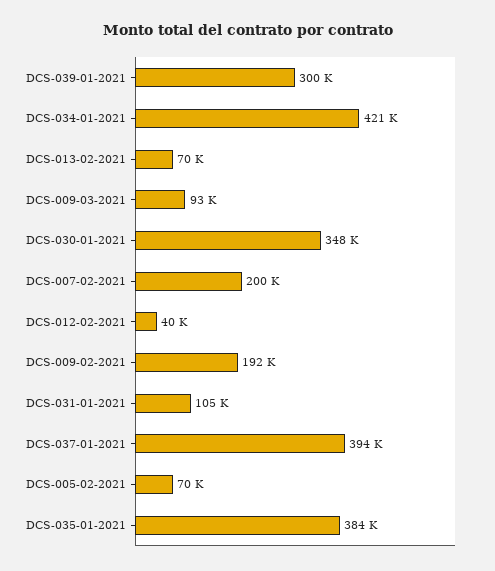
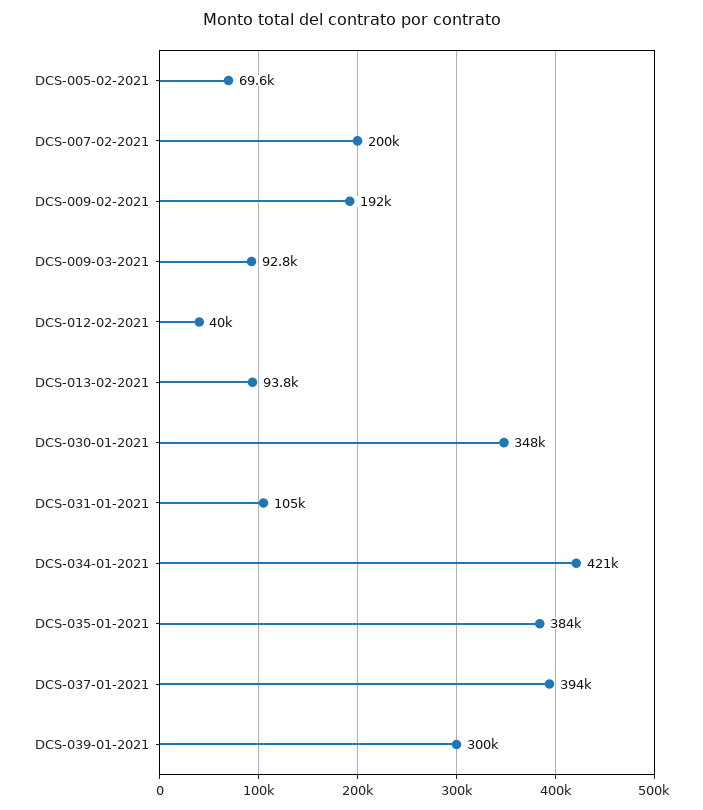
  {
    "DCS-039-01-2021": 300000,
    "DCS-034-01-2021": 421000,
-   "DCS-013-02-2021": 70000,
+   "DCS-013-02-2021": 93800,
    "DCS-009-03-2021": 92800,
    "DCS-030-01-2021": 348000,
    "DCS-007-02-2021": 200000,
    "DCS-012-02-2021": 40000,
    "DCS-009-02-2021": 192000,
    "DCS-031-01-2021": 105000,
    "DCS-037-01-2021": 394000,
    "DCS-005-02-2021": 69600,
    "DCS-035-01-2021": 384000
  }

